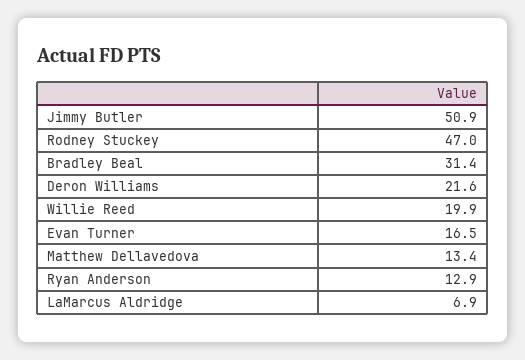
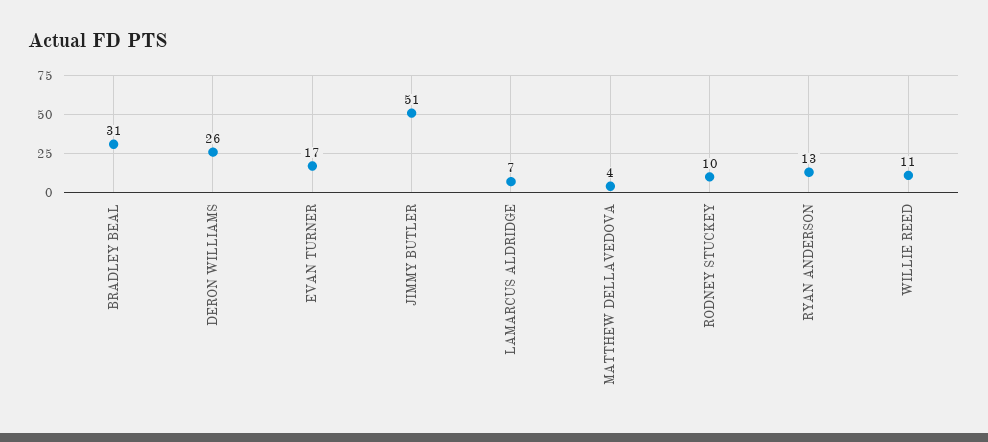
  {
    "Jimmy Butler": 50.9,
-   "Rodney Stuckey": 47,
+   "Rodney Stuckey": 10,
    "Bradley Beal": 31.4,
-   "Deron Williams": 21.6,
+   "Deron Williams": 26,
-   "Willie Reed": 19.9,
+   "Willie Reed": 11,
    "Evan Turner": 16.5,
-   "Matthew Dellavedova": 13.4,
+   "Matthew Dellavedova": 4,
    "Ryan Anderson": 12.9,
    "LaMarcus Aldridge": 6.9
  }

